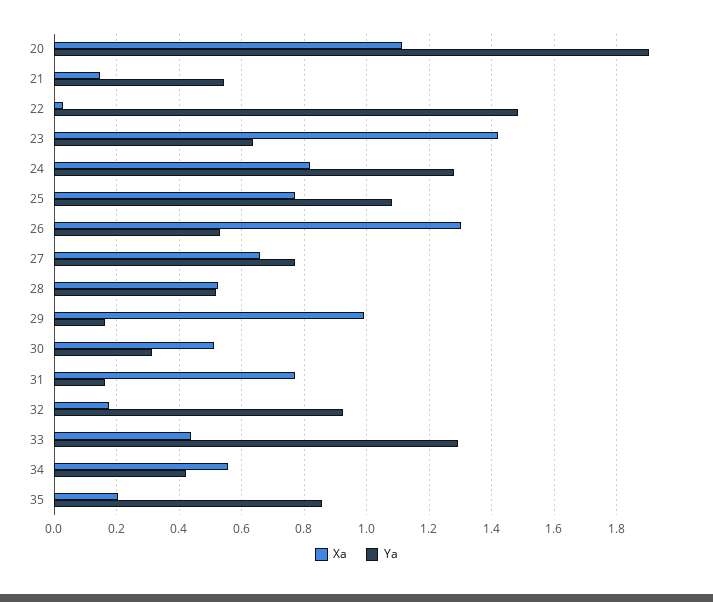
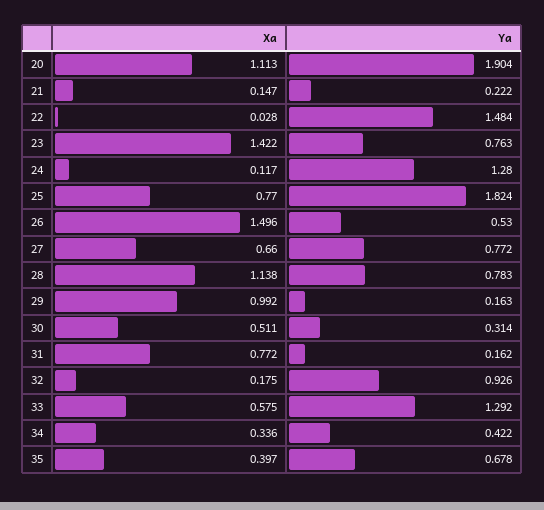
  {
    "Xa": {
      "20": 1.113,
      "21": 0.147,
      "22": 0.028,
      "23": 1.422,
-     "24": 0.82,
+     "24": 0.117,
      "25": 0.77,
-     "26": 1.3,
+     "26": 1.496,
      "27": 0.66,
-     "28": 0.52,
+     "28": 1.138,
      "29": 0.992,
      "30": 0.511,
      "31": 0.772,
      "32": 0.175,
-     "33": 0.44,
+     "33": 0.575,
-     "34": 0.56,
+     "34": 0.336,
-     "35": 0.2
+     "35": 0.397
    },
    "Ya": {
      "20": 1.904,
-     "21": 0.54,
+     "21": 0.222,
      "22": 1.484,
-     "23": 0.64,
+     "23": 0.763,
      "24": 1.28,
-     "25": 1.08,
+     "25": 1.824,
      "26": 0.53,
      "27": 0.772,
-     "28": 0.52,
+     "28": 0.783,
      "29": 0.163,
      "30": 0.314,
      "31": 0.162,
      "32": 0.926,
      "33": 1.292,
      "34": 0.422,
-     "35": 0.86
+     "35": 0.678
    }
  }

